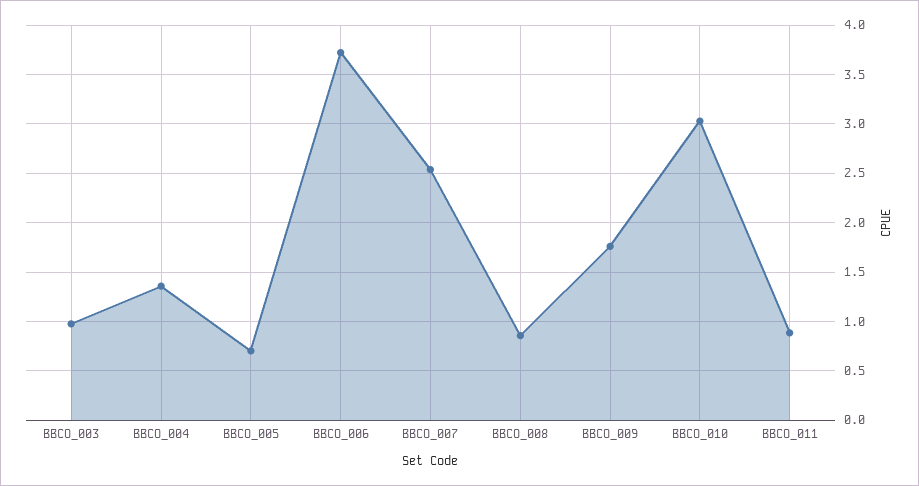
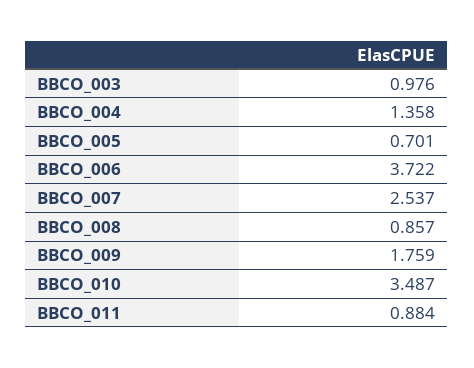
  {
    "BBCO_003": 0.976,
    "BBCO_004": 1.358,
    "BBCO_005": 0.701,
    "BBCO_006": 3.722,
    "BBCO_007": 2.537,
    "BBCO_008": 0.857,
    "BBCO_009": 1.759,
-   "BBCO_010": 3,
+   "BBCO_010": 3.487,
    "BBCO_011": 0.884
  }

